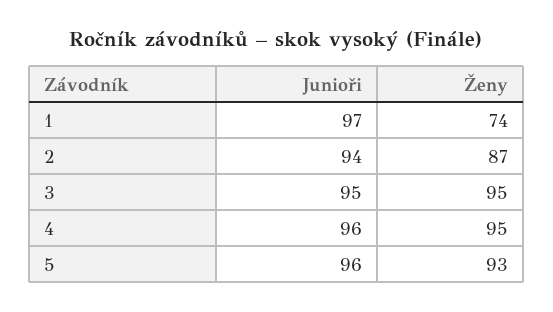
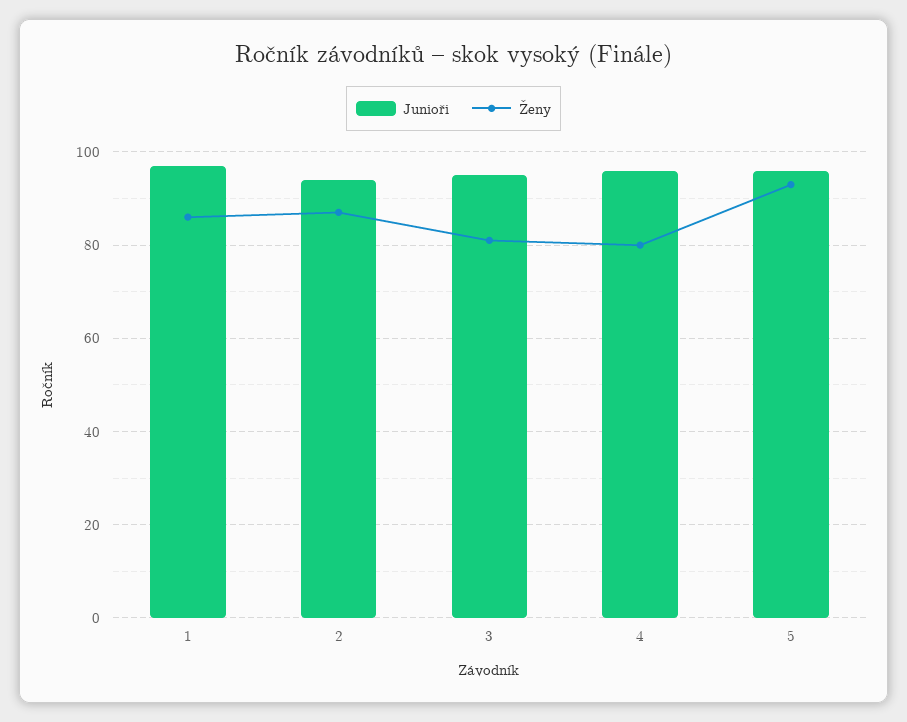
  {
    "Junioři": {
      "1": 97,
      "2": 94,
      "3": 95,
      "4": 96,
      "5": 96
    },
    "Ženy": {
-     "1": 74,
+     "1": 85,
      "2": 87,
-     "3": 95,
+     "3": 80,
-     "4": 95,
+     "4": 80,
      "5": 93
    }
  }

